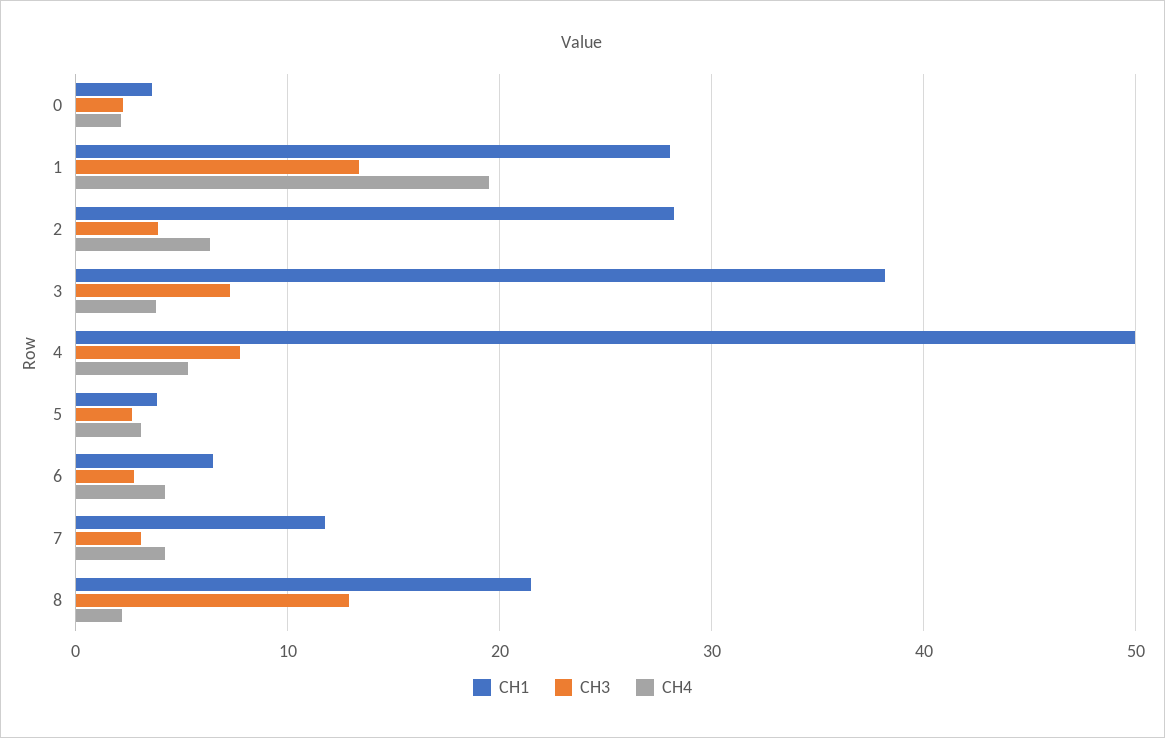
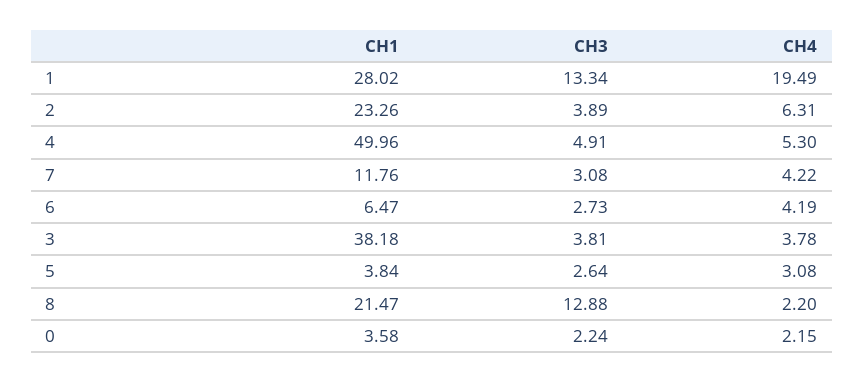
  {
    "CH1": {
      "0": 3.58,
      "1": 28.02,
-     "2": 28,
+     "2": 23.26,
      "3": 38.18,
      "4": 49.96,
      "5": 3.84,
      "6": 6.47,
      "7": 11.76,
      "8": 21.47
    },
    "CH3": {
      "0": 2.24,
      "1": 13.34,
      "2": 3.89,
-     "3": 7,
+     "3": 3.81,
-     "4": 8,
+     "4": 4.91,
      "5": 2.64,
      "6": 2.73,
      "7": 3.08,
      "8": 12.88
    },
    "CH4": {
      "0": 2.15,
      "1": 19.49,
      "2": 6.31,
      "3": 3.78,
      "4": 5.3,
      "5": 3.08,
      "6": 4.19,
      "7": 4.22,
      "8": 2.2
    }
  }

